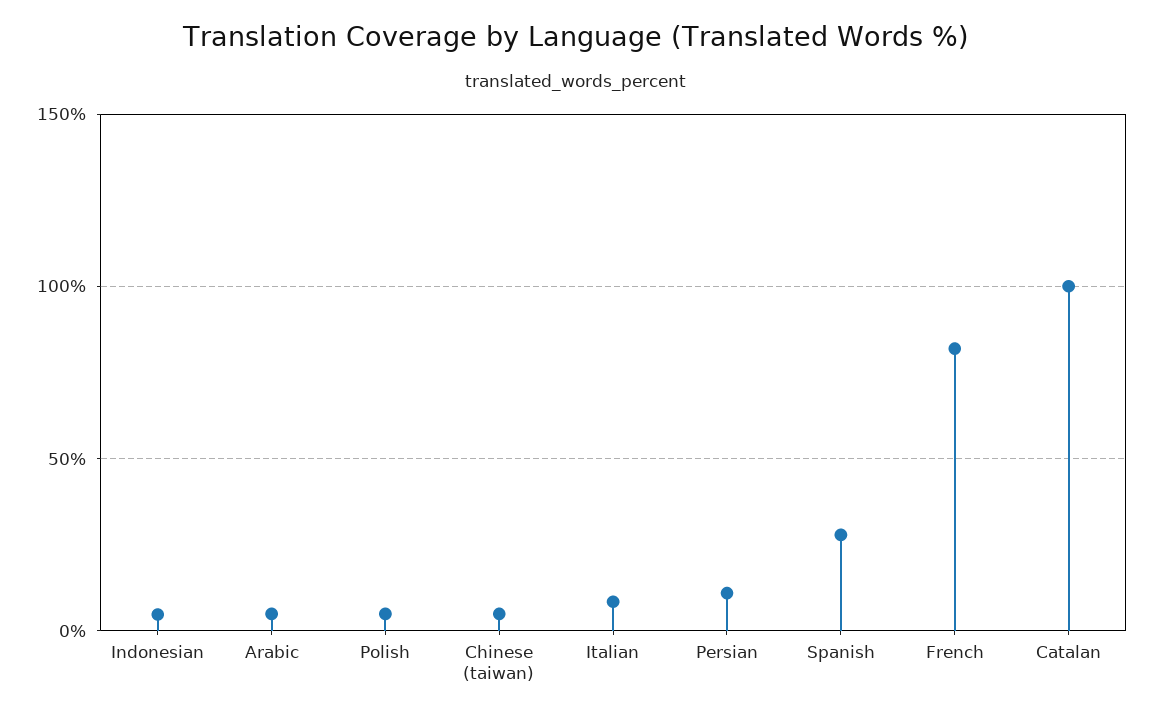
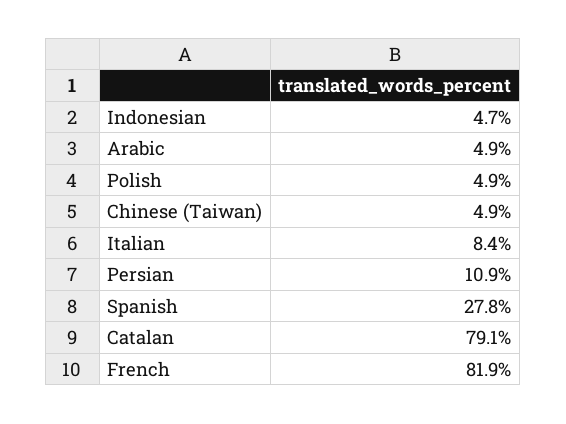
  {
    "Indonesian": 4.7,
    "Arabic": 4.9,
    "Polish": 4.9,
    "Chinese (taiwan)": 4.9,
    "Italian": 8.4,
    "Persian": 10.9,
    "Spanish": 27.8,
    "French": 81.9,
-   "Catalan": 100
+   "Catalan": 79.1
  }

